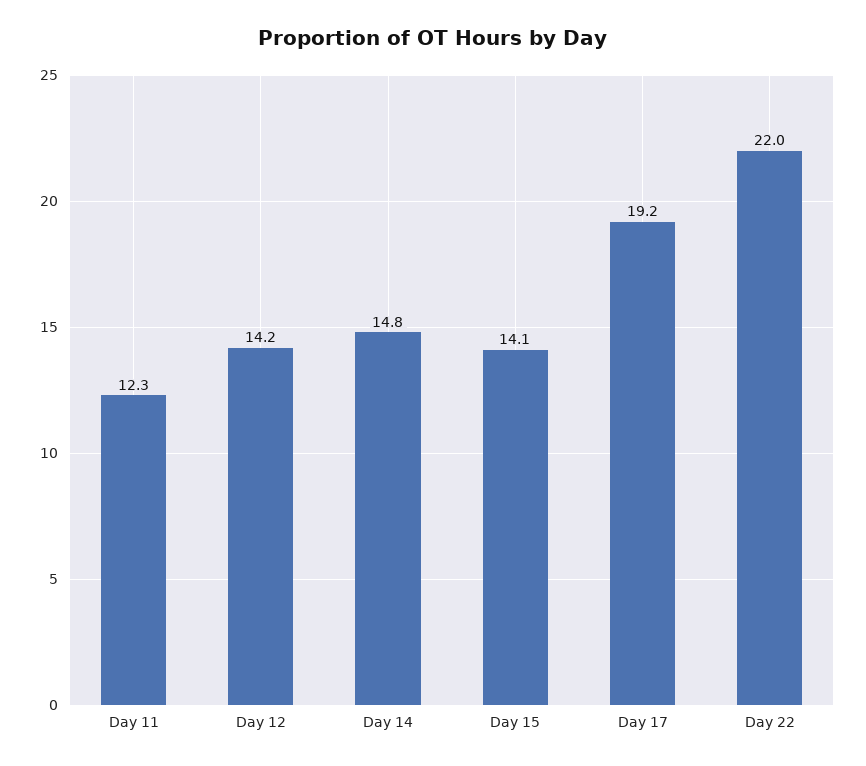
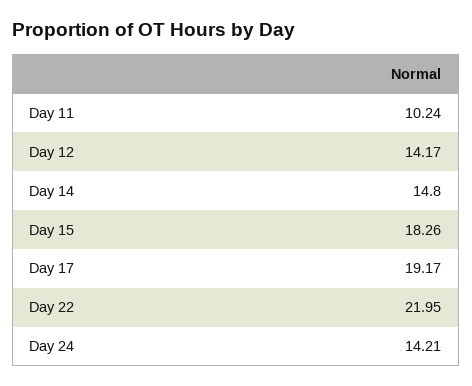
  {
-   "Day 11": 12.3,
+   "Day 11": 10.24,
    "Day 12": 14.17,
    "Day 14": 14.8,
-   "Day 15": 14.1,
+   "Day 15": 18.26,
    "Day 17": 19.17,
-   "Day 22": 21.95
+   "Day 22": 21.95,
+   "Day 24": 14.21
  }

